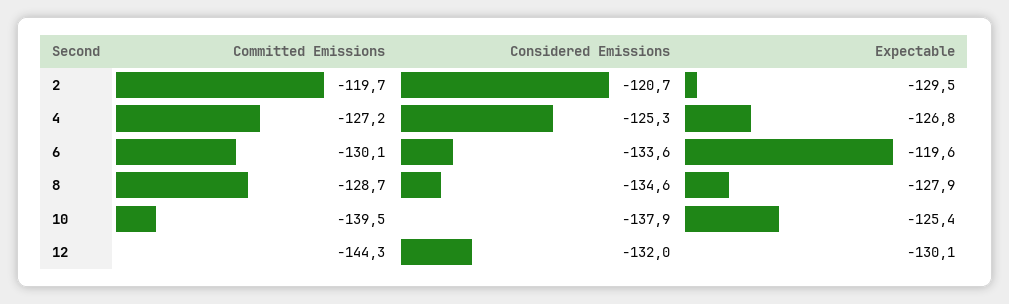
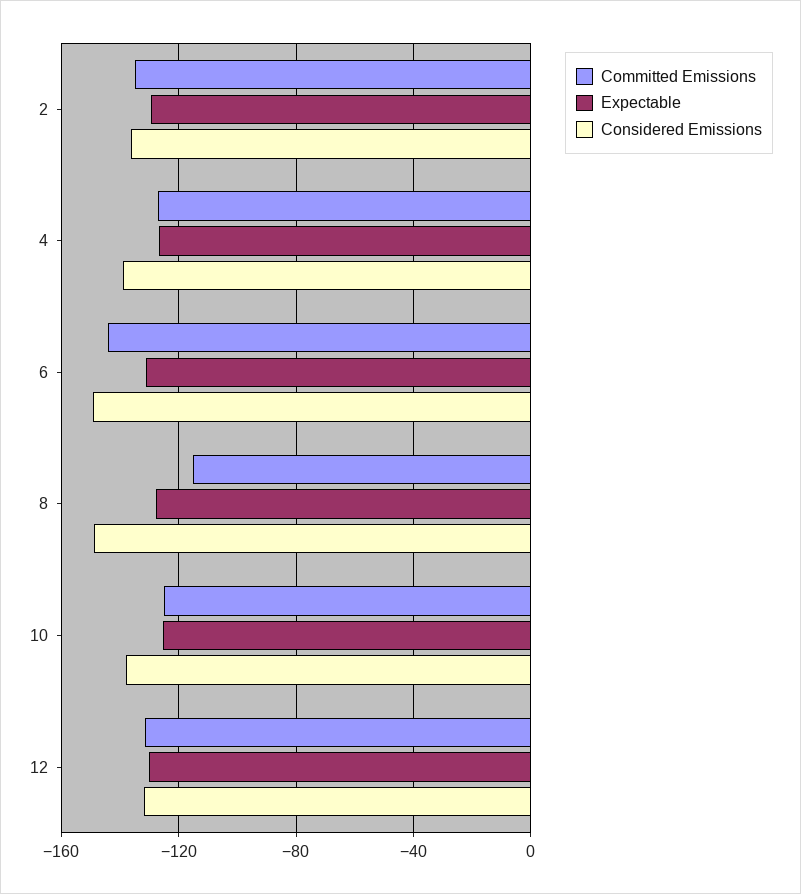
  {
    "Committed Emissions": {
-     "2": -119.7,
+     "2": -135,
      "4": -127.2,
-     "6": -130.1,
+     "6": -145,
-     "8": -128.7,
+     "8": -115,
-     "10": -139.5,
+     "10": -125,
-     "12": -144.3
+     "12": -130
    },
    "Considered Emissions": {
-     "2": -120.7,
+     "2": -135,
-     "4": -125.3,
+     "4": -140,
-     "6": -133.6,
+     "6": -150,
-     "8": -134.6,
+     "8": -150,
      "10": -137.9,
      "12": -132
    },
    "Expectable": {
      "2": -129.5,
      "4": -126.8,
-     "6": -119.6,
+     "6": -130,
      "8": -127.9,
      "10": -125.4,
      "12": -130.1
    }
  }

